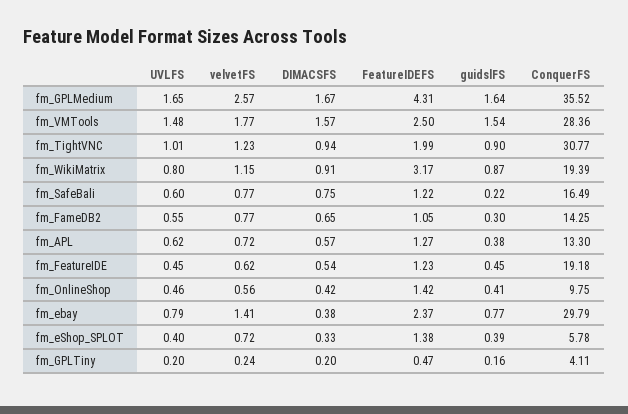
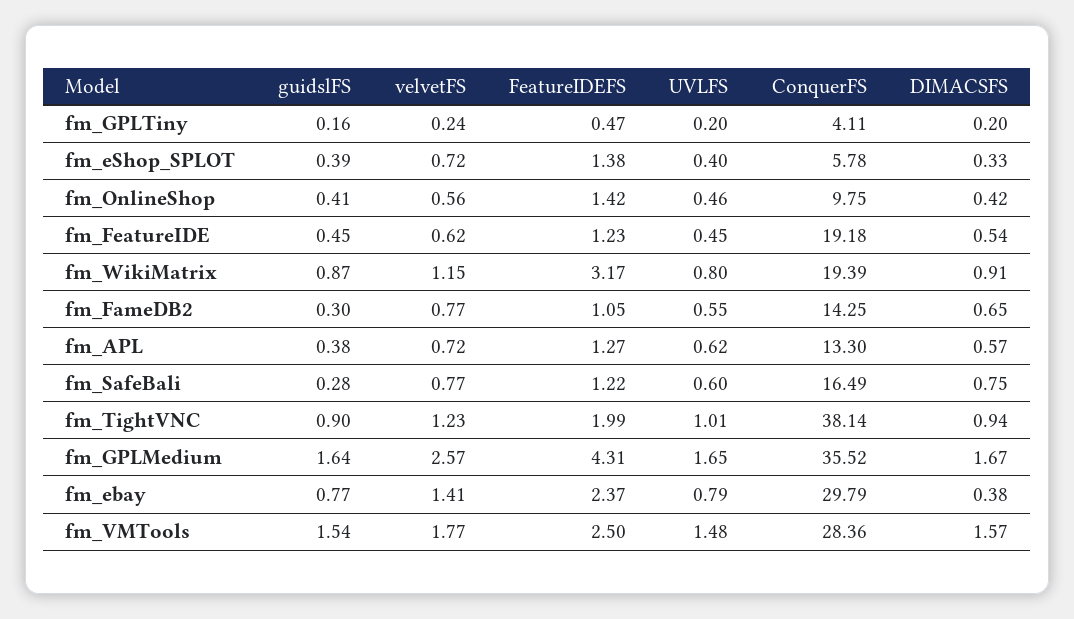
  {
    "UVLFS": {
      "fm_GPLMedium": 1.65,
      "fm_VMTools": 1.48,
      "fm_TightVNC": 1.01,
      "fm_WikiMatrix": 0.8,
      "fm_SafeBali": 0.6,
      "fm_FameDB2": 0.55,
      "fm_APL": 0.62,
      "fm_FeatureIDE": 0.45,
      "fm_OnlineShop": 0.46,
      "fm_ebay": 0.79,
      "fm_eShop_SPLOT": 0.4,
      "fm_GPLTiny": 0.2
    },
    "velvetFS": {
      "fm_GPLMedium": 2.57,
      "fm_VMTools": 1.77,
      "fm_TightVNC": 1.23,
      "fm_WikiMatrix": 1.15,
      "fm_SafeBali": 0.77,
      "fm_FameDB2": 0.77,
      "fm_APL": 0.72,
      "fm_FeatureIDE": 0.62,
      "fm_OnlineShop": 0.56,
      "fm_ebay": 1.41,
      "fm_eShop_SPLOT": 0.72,
      "fm_GPLTiny": 0.24
    },
    "DIMACSFS": {
      "fm_GPLMedium": 1.67,
      "fm_VMTools": 1.57,
      "fm_TightVNC": 0.94,
      "fm_WikiMatrix": 0.91,
      "fm_SafeBali": 0.75,
      "fm_FameDB2": 0.65,
      "fm_APL": 0.57,
      "fm_FeatureIDE": 0.54,
      "fm_OnlineShop": 0.42,
      "fm_ebay": 0.38,
      "fm_eShop_SPLOT": 0.33,
      "fm_GPLTiny": 0.2
    },
    "FeatureIDEFS": {
      "fm_GPLMedium": 4.31,
      "fm_VMTools": 2.5,
      "fm_TightVNC": 1.99,
      "fm_WikiMatrix": 3.17,
      "fm_SafeBali": 1.22,
      "fm_FameDB2": 1.05,
      "fm_APL": 1.27,
      "fm_FeatureIDE": 1.23,
      "fm_OnlineShop": 1.42,
      "fm_ebay": 2.37,
      "fm_eShop_SPLOT": 1.38,
      "fm_GPLTiny": 0.47
    },
    "guidslFS": {
      "fm_GPLMedium": 1.64,
      "fm_VMTools": 1.54,
      "fm_TightVNC": 0.9,
      "fm_WikiMatrix": 0.87,
-     "fm_SafeBali": 0.22,
+     "fm_SafeBali": 0.28,
      "fm_FameDB2": 0.3,
      "fm_APL": 0.38,
      "fm_FeatureIDE": 0.45,
      "fm_OnlineShop": 0.41,
      "fm_ebay": 0.77,
      "fm_eShop_SPLOT": 0.39,
      "fm_GPLTiny": 0.16
    },
    "ConquerFS": {
      "fm_GPLMedium": 35.52,
      "fm_VMTools": 28.36,
-     "fm_TightVNC": 30.77,
+     "fm_TightVNC": 38.14,
      "fm_WikiMatrix": 19.39,
      "fm_SafeBali": 16.49,
      "fm_FameDB2": 14.25,
      "fm_APL": 13.3,
      "fm_FeatureIDE": 19.18,
      "fm_OnlineShop": 9.75,
      "fm_ebay": 29.79,
      "fm_eShop_SPLOT": 5.78,
      "fm_GPLTiny": 4.11
    }
  }

